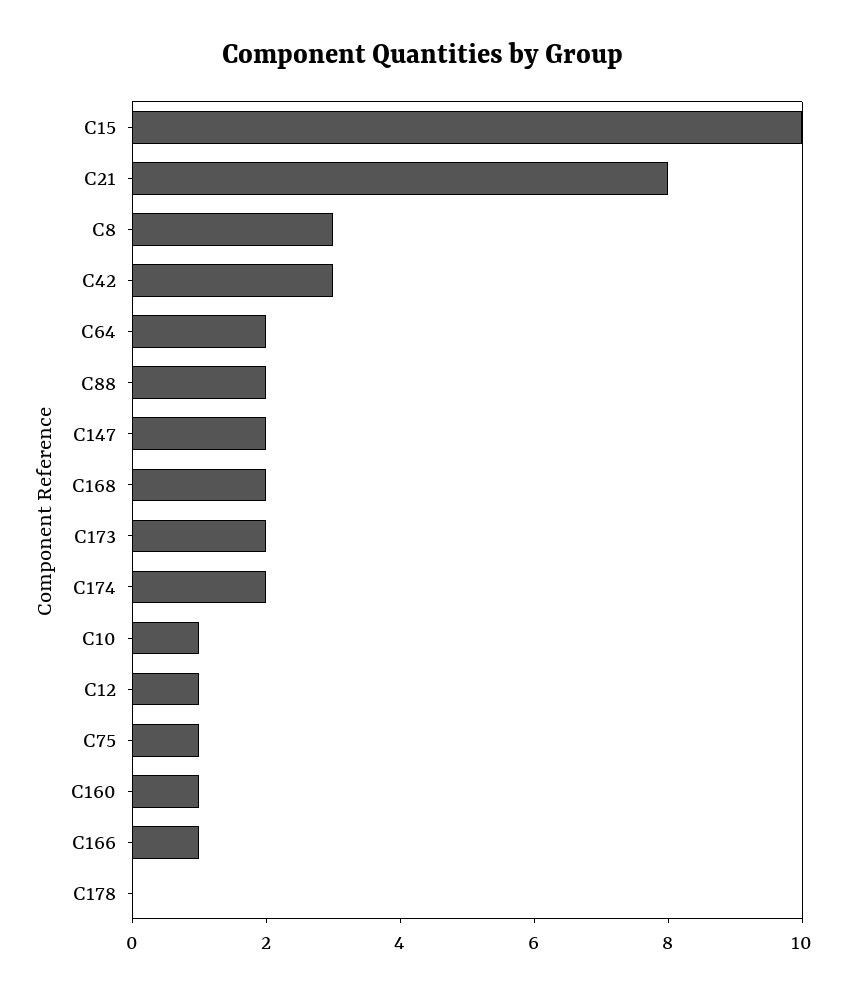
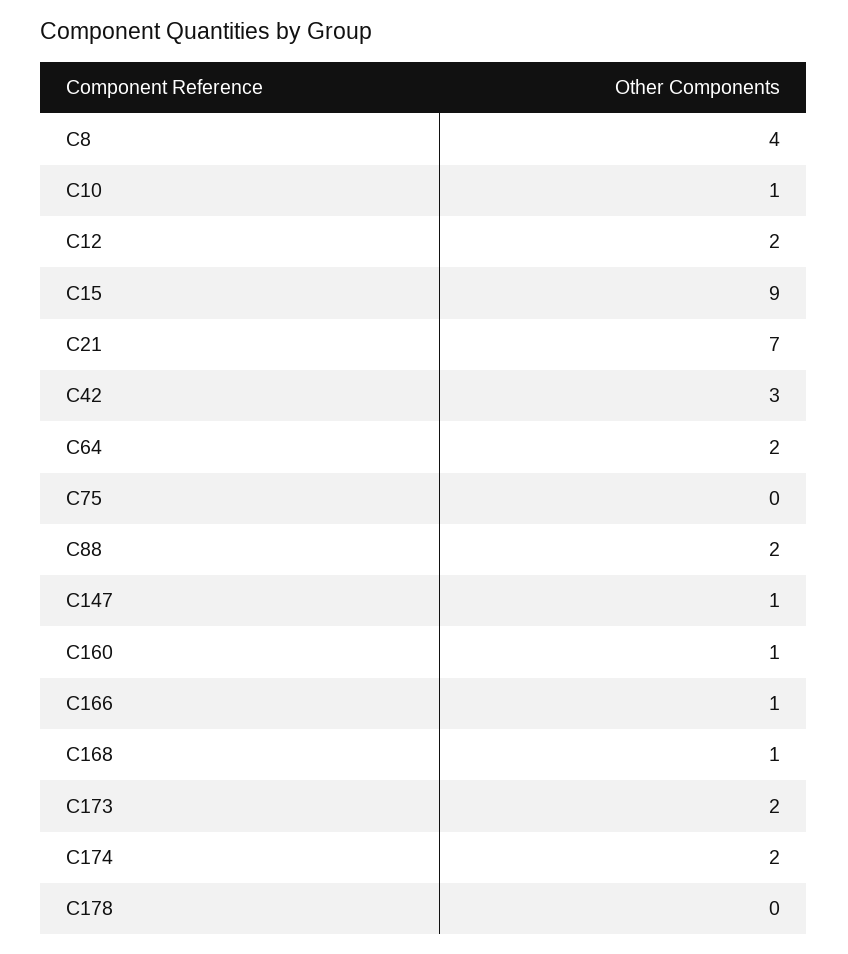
  {
-   "C15": 10,
+   "C15": 9,
-   "C21": 8,
+   "C21": 7,
-   "C8": 3,
+   "C8": 4,
    "C42": 3,
    "C64": 2,
    "C88": 2,
-   "C147": 2,
+   "C147": 1,
-   "C168": 2,
+   "C168": 1,
    "C173": 2,
    "C174": 2,
    "C10": 1,
-   "C12": 1,
+   "C12": 2,
-   "C75": 1,
+   "C75": 0,
    "C160": 1,
    "C166": 1,
    "C178": 0
  }

